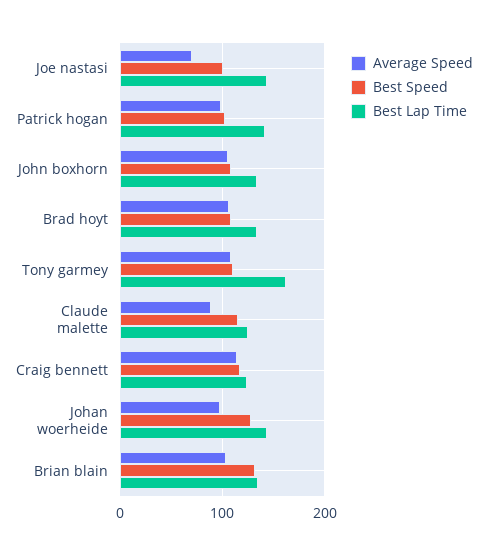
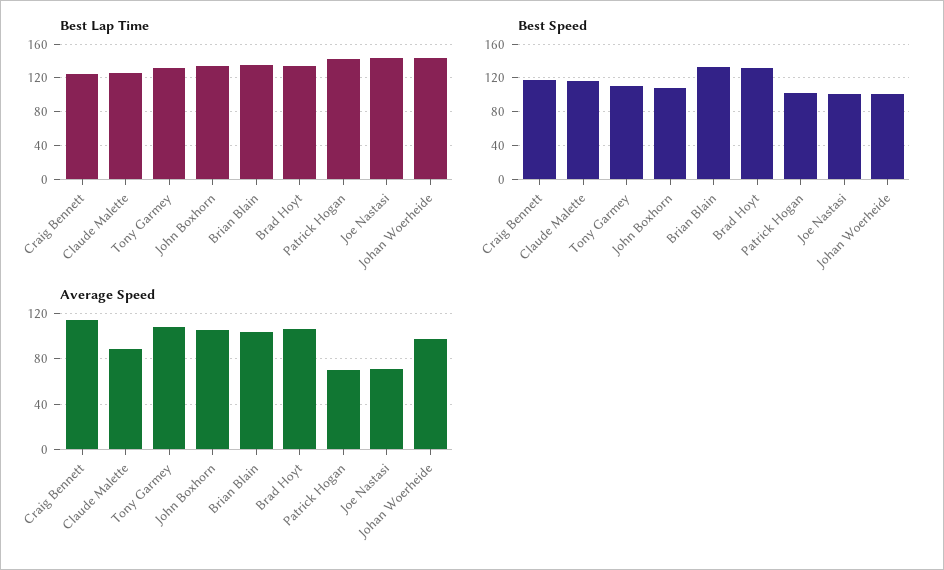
  {
    "Average Speed": {
      "Joe nastasi": 70,
-     "Patrick hogan": 100,
+     "Patrick hogan": 70,
      "John boxhorn": 110,
      "Brad hoyt": 110,
      "Tony garmey": 110,
      "Claude malette": 90,
      "Craig bennett": 110,
      "Johan woerheide": 100,
      "Brian blain": 100
    },
    "Best Speed": {
      "Joe nastasi": 100,
      "Patrick hogan": 100,
      "John boxhorn": 110,
-     "Brad hoyt": 110,
+     "Brad hoyt": 130,
      "Tony garmey": 110,
      "Claude malette": 120,
      "Craig bennett": 120,
-     "Johan woerheide": 130,
+     "Johan woerheide": 100,
      "Brian blain": 130
    },
    "Best Lap Time": {
      "Joe nastasi": 140,
      "Patrick hogan": 140,
      "John boxhorn": 130,
      "Brad hoyt": 130,
-     "Tony garmey": 160,
+     "Tony garmey": 130,
      "Claude malette": 130,
      "Craig bennett": 120,
      "Johan woerheide": 140,
      "Brian blain": 140
    }
  }

